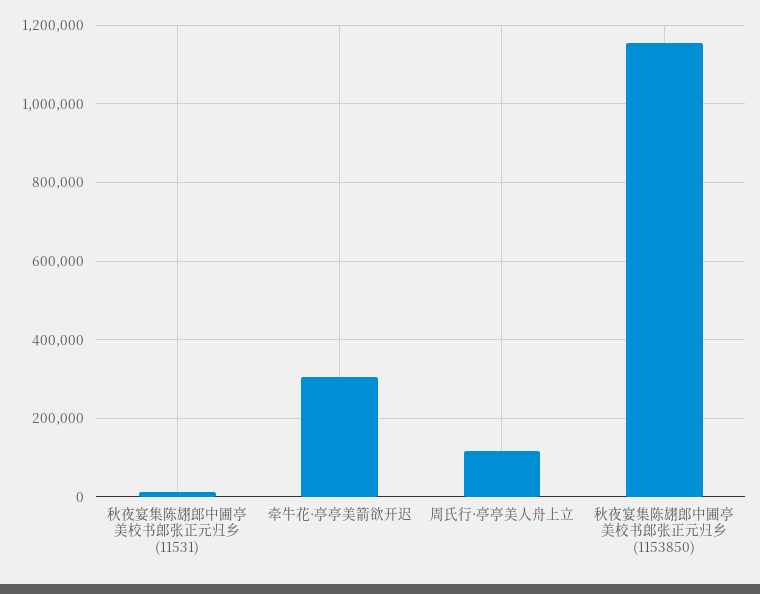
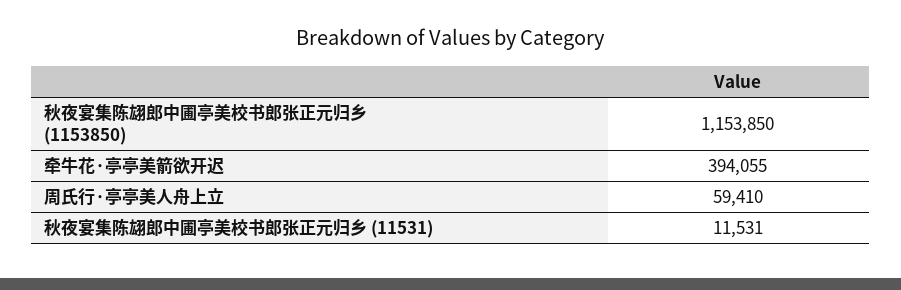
  {
    "秋夜宴集陈翃郎中圃亭美校书郎张正元归乡 (11531)": 11531,
-   "牵牛花·亭亭美箭欲开迟": 300000,
+   "牵牛花·亭亭美箭欲开迟": 394055,
-   "周氏行·亭亭美人舟上立": 120000,
+   "周氏行·亭亭美人舟上立": 59410,
    "秋夜宴集陈翃郎中圃亭美校书郎张正元归乡 (1153850)": 1153850
  }

